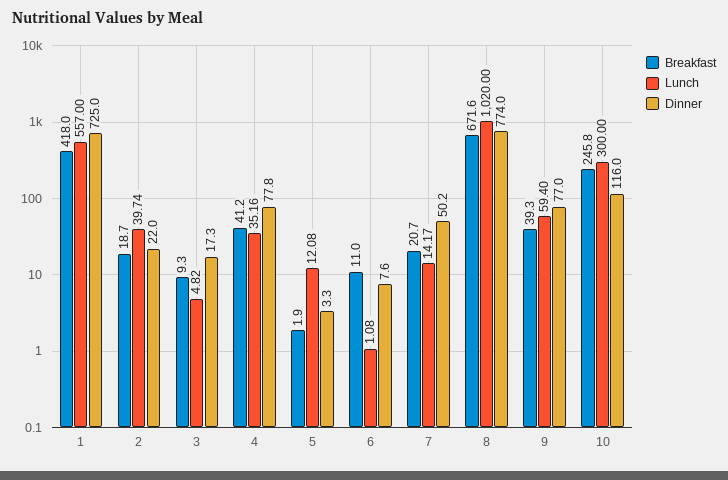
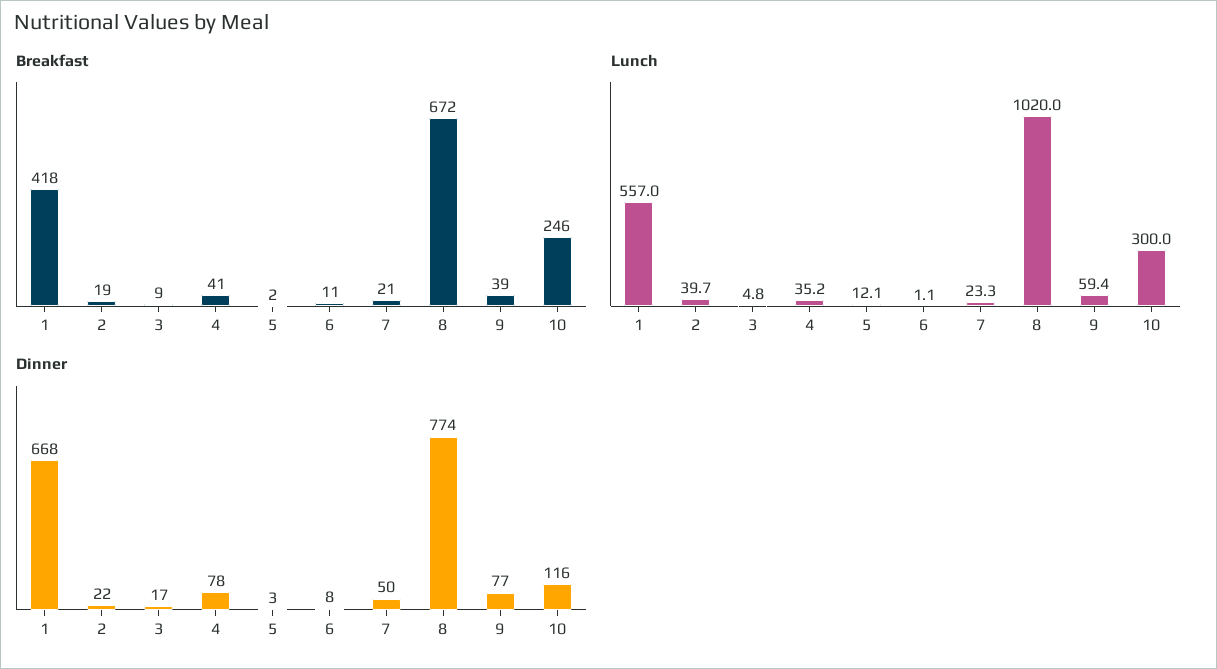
  {
    "Breakfast": {
      "1": 418,
      "2": 18.7,
      "3": 9.3,
      "4": 41.2,
      "5": 1.9,
      "6": 11,
      "7": 20.7,
      "8": 671.6,
      "9": 39.3,
      "10": 245.8
    },
    "Lunch": {
      "1": 557,
      "2": 39.74,
      "3": 4.82,
      "4": 35.16,
      "5": 12.08,
      "6": 1.08,
-     "7": 14.17,
+     "7": 23.3,
      "8": 1020,
      "9": 59.4,
      "10": 300
    },
    "Dinner": {
-     "1": 725,
+     "1": 668,
      "2": 22,
      "3": 17.3,
      "4": 77.8,
      "5": 3.3,
      "6": 7.6,
      "7": 50.2,
      "8": 774,
      "9": 77,
      "10": 116
    }
  }

